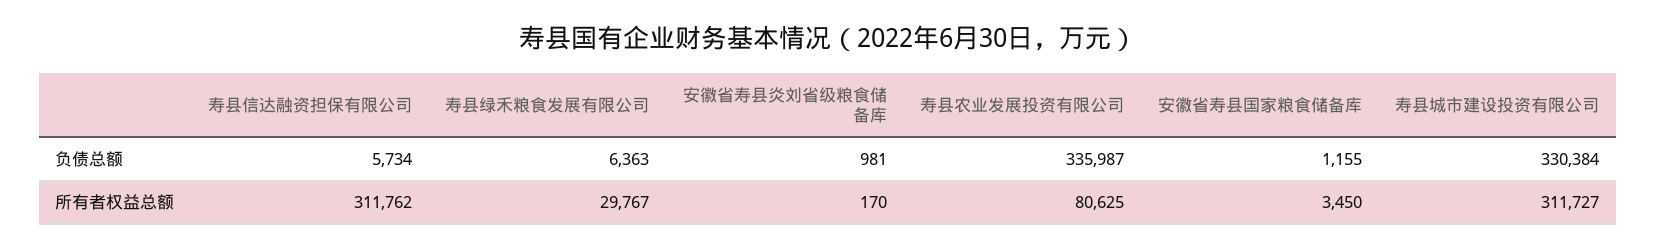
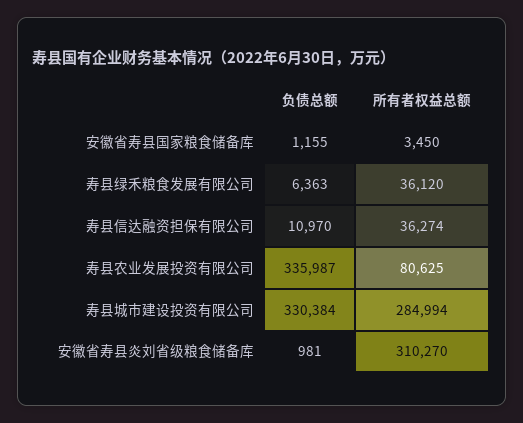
  {
    "寿县信达融资担保有限公司": {
-     "负债总额": 5734,
+     "负债总额": 10970,
-     "所有者权益总额": 311762
+     "所有者权益总额": 36274
    },
    "寿县绿禾粮食发展有限公司": {
      "负债总额": 6363,
-     "所有者权益总额": 29767
+     "所有者权益总额": 36120
    },
    "安徽省寿县炎刘省级粮食储备库": {
      "负债总额": 981,
-     "所有者权益总额": 170
+     "所有者权益总额": 310270
    },
    "寿县农业发展投资有限公司": {
      "负债总额": 335987,
      "所有者权益总额": 80625
    },
    "安徽省寿县国家粮食储备库": {
      "负债总额": 1155,
      "所有者权益总额": 3450
    },
    "寿县城市建设投资有限公司": {
      "负债总额": 330384,
-     "所有者权益总额": 311727
+     "所有者权益总额": 284994
    }
  }

